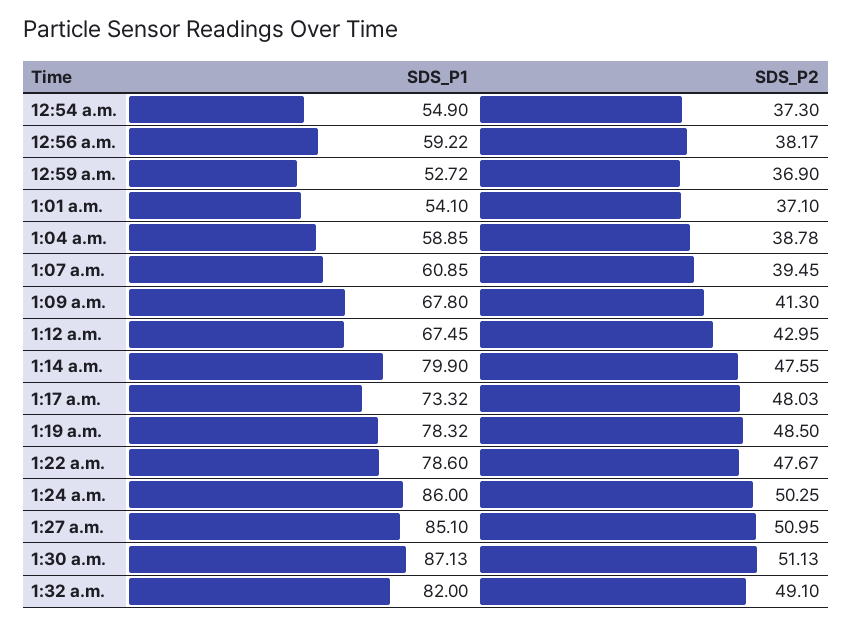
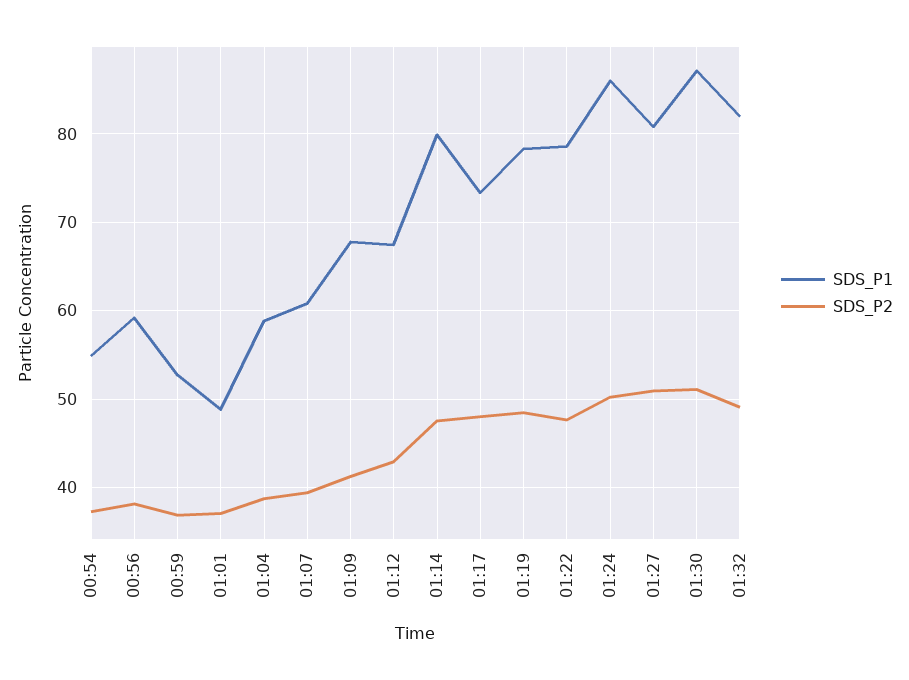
  {
    "SDS_P1": {
      "12:54 a.m.": 54.9,
      "12:56 a.m.": 59.22,
      "12:59 a.m.": 52.72,
-     "1:01 a.m.": 54.1,
+     "1:01 a.m.": 49,
      "1:04 a.m.": 58.85,
      "1:07 a.m.": 60.85,
      "1:09 a.m.": 67.8,
      "1:12 a.m.": 67.45,
      "1:14 a.m.": 79.9,
      "1:17 a.m.": 73.32,
      "1:19 a.m.": 78.32,
      "1:22 a.m.": 78.6,
      "1:24 a.m.": 86,
-     "1:27 a.m.": 85.1,
+     "1:27 a.m.": 81,
      "1:30 a.m.": 87.13,
      "1:32 a.m.": 82
    },
    "SDS_P2": {
      "12:54 a.m.": 37.3,
      "12:56 a.m.": 38.17,
      "12:59 a.m.": 36.9,
      "1:01 a.m.": 37.1,
      "1:04 a.m.": 38.78,
      "1:07 a.m.": 39.45,
      "1:09 a.m.": 41.3,
      "1:12 a.m.": 42.95,
      "1:14 a.m.": 47.55,
      "1:17 a.m.": 48.03,
      "1:19 a.m.": 48.5,
      "1:22 a.m.": 47.67,
      "1:24 a.m.": 50.25,
      "1:27 a.m.": 50.95,
      "1:30 a.m.": 51.13,
      "1:32 a.m.": 49.1
    }
  }

